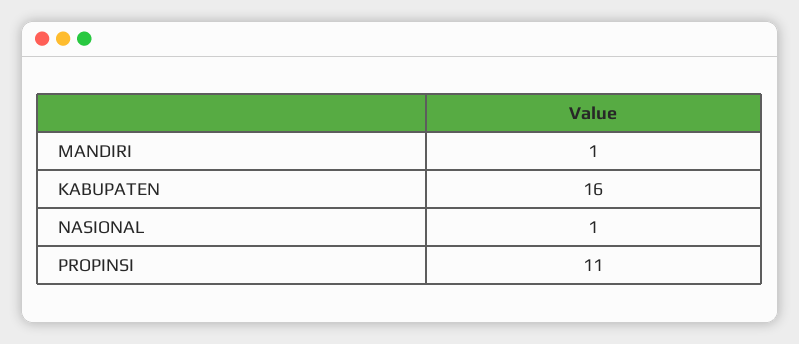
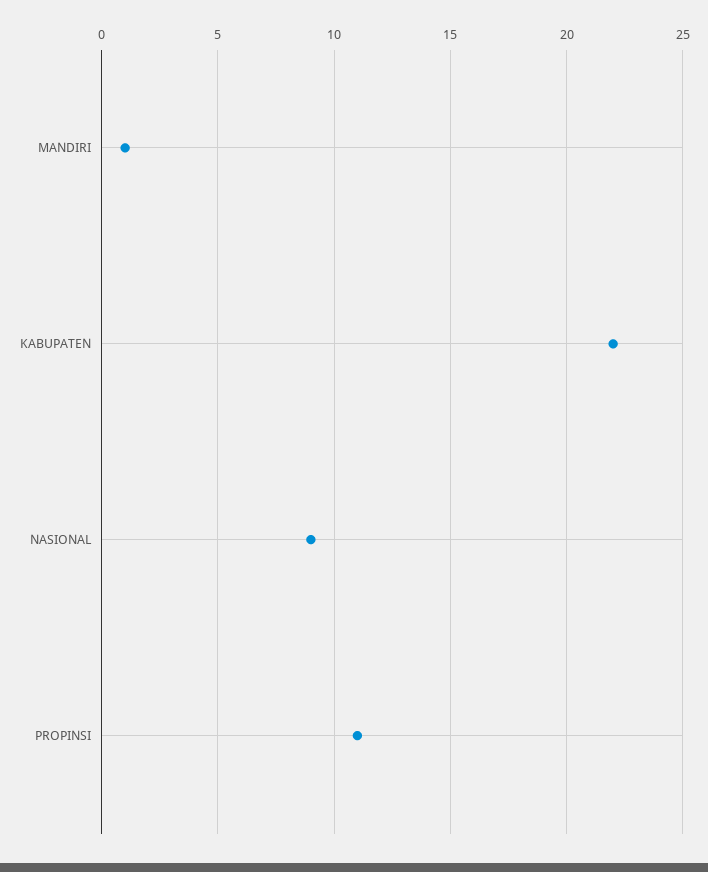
  {
    "MANDIRI": 1,
-   "KABUPATEN": 16,
+   "KABUPATEN": 22,
-   "NASIONAL": 1,
+   "NASIONAL": 9,
    "PROPINSI": 11
  }

